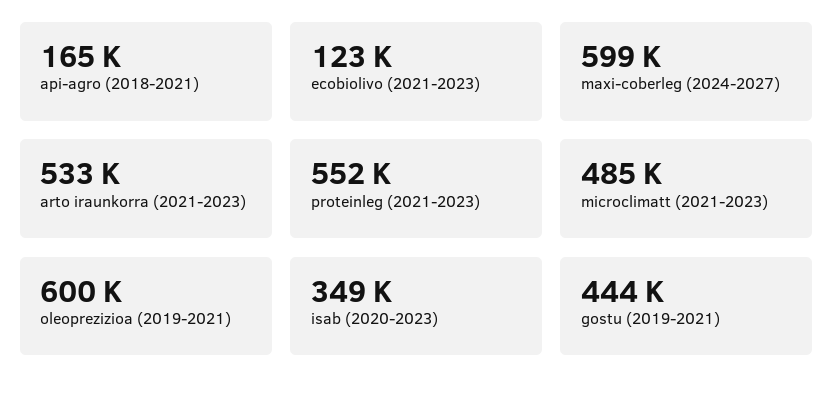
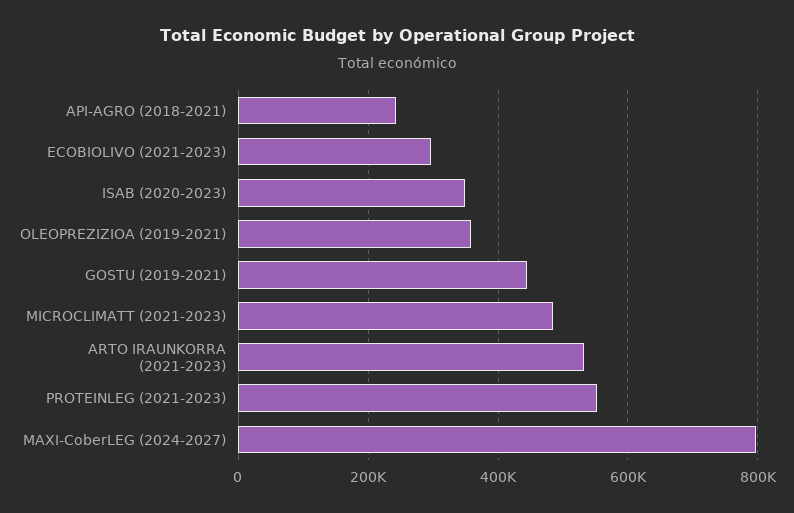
  {
-   "api-agro (2018-2021)": 165000,
+   "api-agro (2018-2021)": 240000,
-   "ecobiolivo (2021-2023)": 123000,
+   "ecobiolivo (2021-2023)": 300000,
-   "maxi-coberleg (2024-2027)": 599000,
+   "maxi-coberleg (2024-2027)": 800000,
    "arto iraunkorra (2021-2023)": 533000,
    "proteinleg (2021-2023)": 552000,
    "microclimatt (2021-2023)": 485000,
-   "oleoprezizioa (2019-2021)": 600000,
+   "oleoprezizioa (2019-2021)": 360000,
    "isab (2020-2023)": 349000,
    "gostu (2019-2021)": 444000
  }

